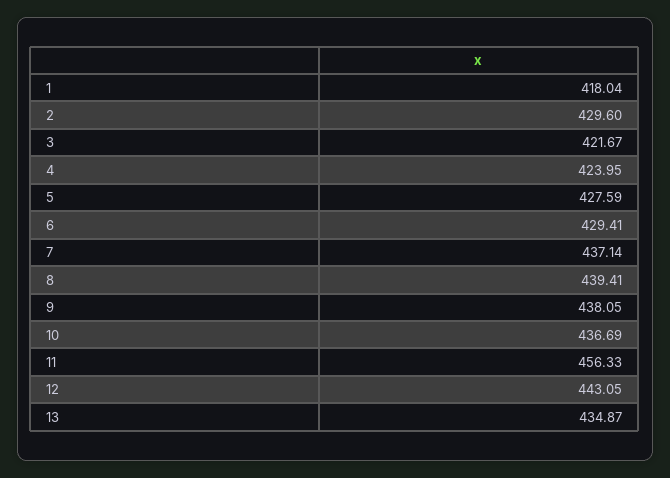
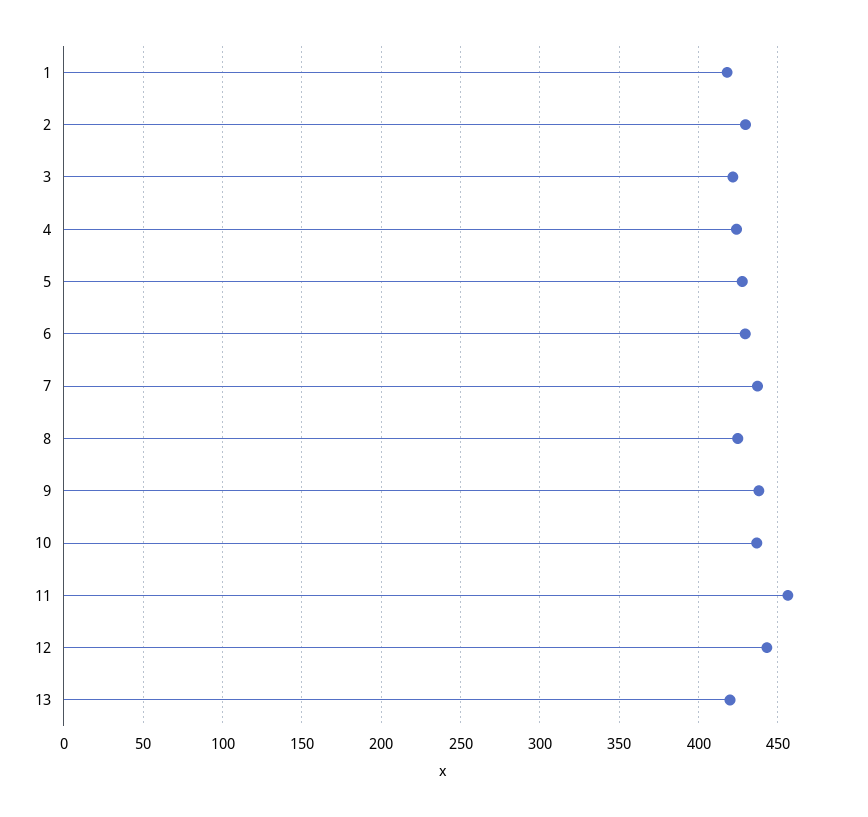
  {
    "1": 418.04,
    "2": 429.6,
    "3": 421.67,
    "4": 423.95,
    "5": 427.59,
    "6": 429.41,
    "7": 437.14,
-   "8": 439.41,
+   "8": 425,
    "9": 438.05,
    "10": 436.69,
    "11": 456.33,
    "12": 443.05,
-   "13": 434.87
+   "13": 420
  }

